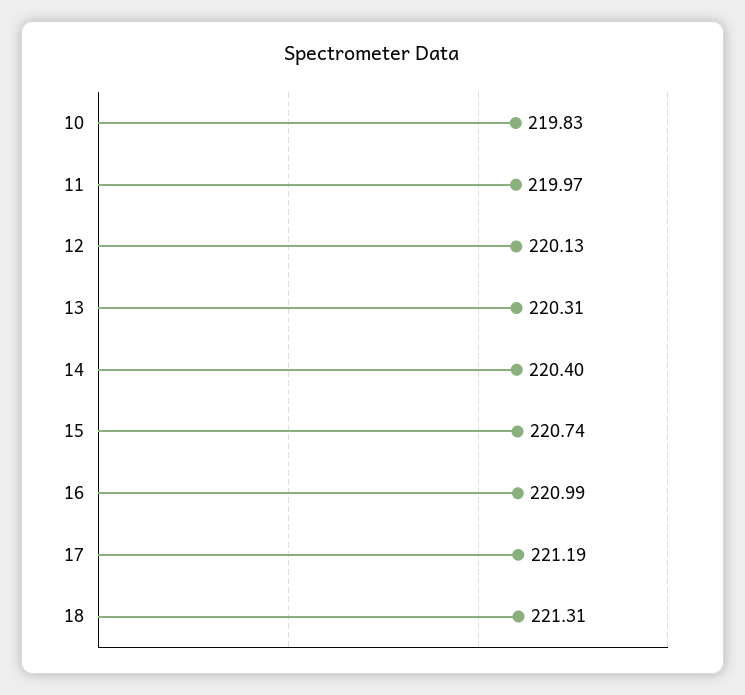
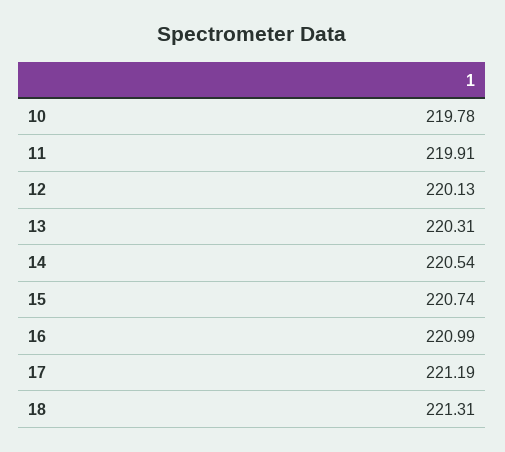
  {
-   "10": 219.83,
+   "10": 219.78,
-   "11": 219.97,
+   "11": 219.91,
    "12": 220.13,
    "13": 220.31,
-   "14": 220.4,
+   "14": 220.54,
    "15": 220.74,
    "16": 220.99,
    "17": 221.19,
    "18": 221.31
  }

